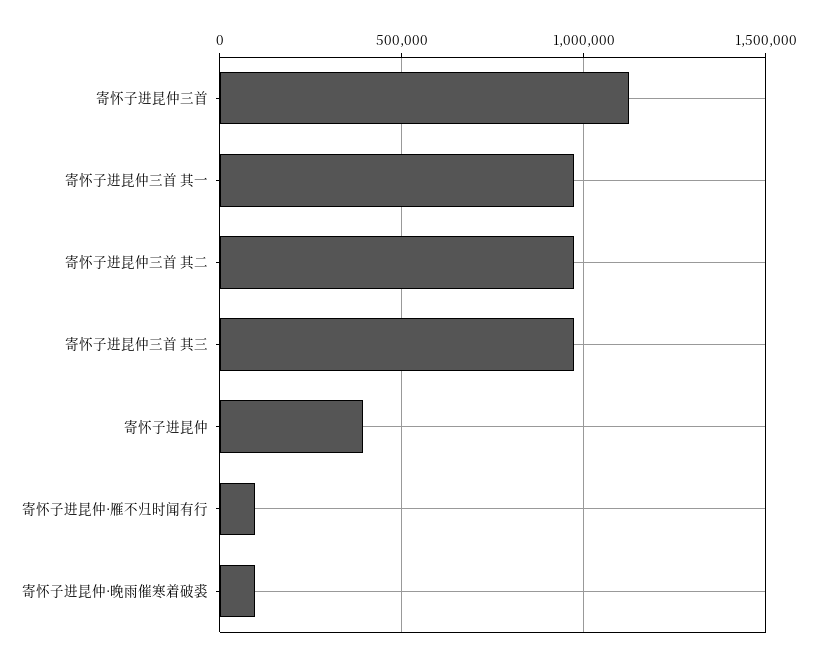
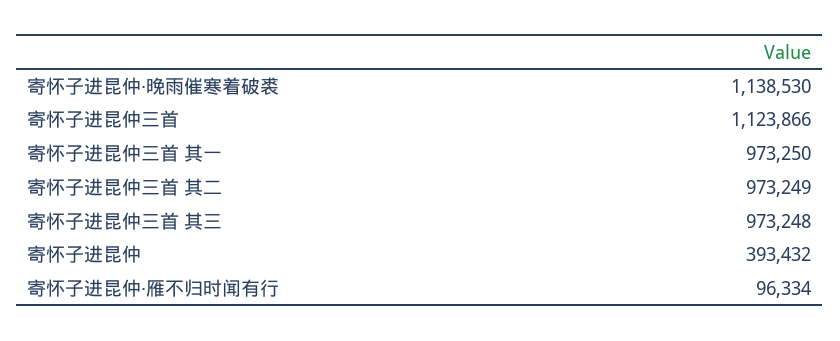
  {
    "寄怀子进昆仲三首": 1123866,
    "寄怀子进昆仲三首 其一": 973250,
    "寄怀子进昆仲三首 其二": 973249,
    "寄怀子进昆仲三首 其三": 973248,
    "寄怀子进昆仲": 393432,
    "寄怀子进昆仲·雁不归时闻有行": 96334,
-   "寄怀子进昆仲·晚雨催寒着破裘": 100000
+   "寄怀子进昆仲·晚雨催寒着破裘": 1138530
  }

